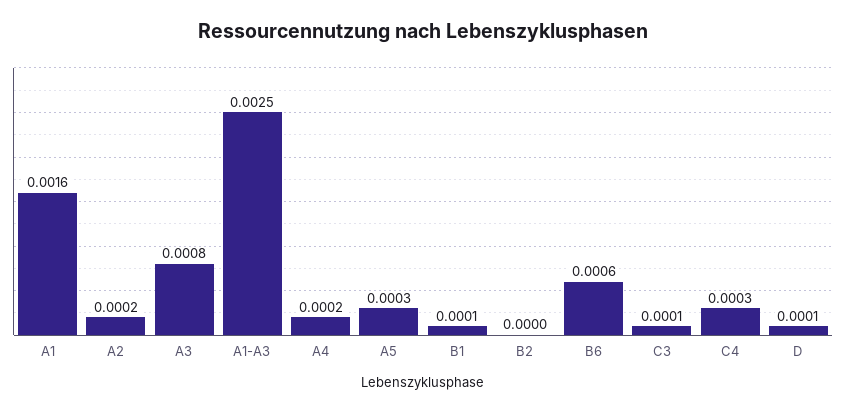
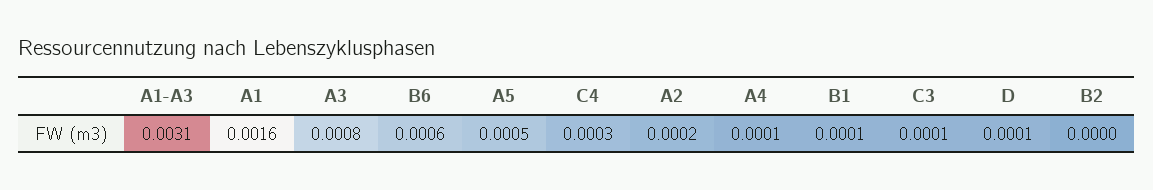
  {
    "A1": 0.0016,
    "A2": 0.0002,
    "A3": 0.0008,
-   "A1-A3": 0.0025,
+   "A1-A3": 0.0031,
-   "A4": 0.0002,
+   "A4": 0.0001,
-   "A5": 0.0003,
+   "A5": 0.0005,
    "B1": 0.0001,
    "B2": 0,
    "B6": 0.0006,
    "C3": 0.0001,
    "C4": 0.0003,
    "D": 0.0001
  }

